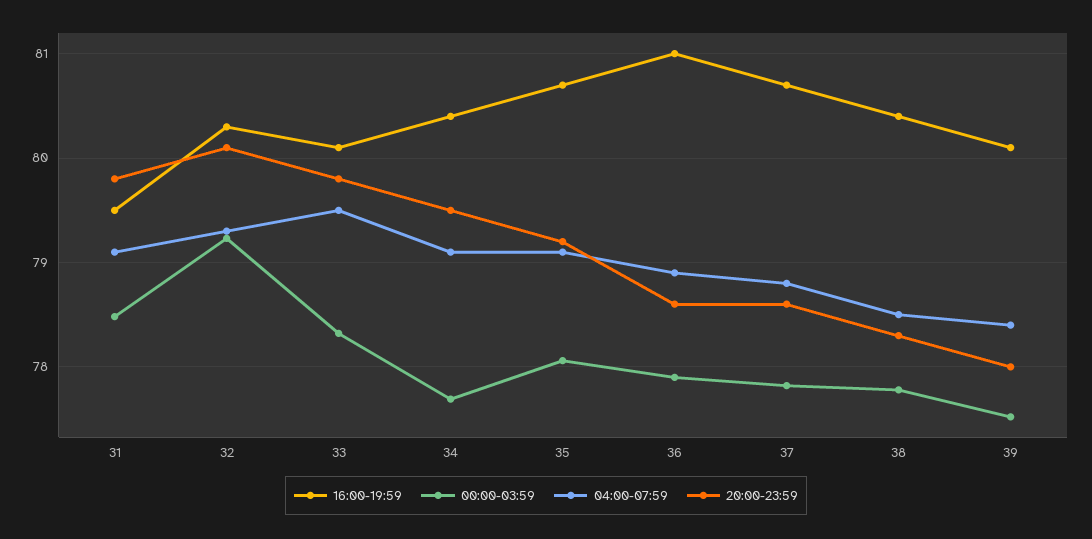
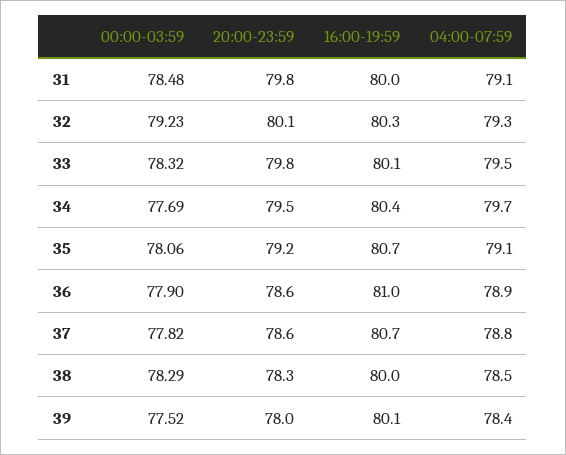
  {
    "16:00-19:59": {
-     "31": 79.5,
+     "31": 80,
      "32": 80.3,
      "33": 80.1,
      "34": 80.4,
      "35": 80.7,
      "36": 81,
      "37": 80.7,
-     "38": 80.4,
+     "38": 80,
      "39": 80.1
    },
    "00:00-03:59": {
      "31": 78.48,
      "32": 79.23,
      "33": 78.32,
      "34": 77.69,
      "35": 78.06,
      "36": 77.9,
      "37": 77.82,
-     "38": 77.8,
+     "38": 78.29,
      "39": 77.52
    },
    "04:00-07:59": {
      "31": 79.1,
      "32": 79.3,
      "33": 79.5,
-     "34": 79.1,
+     "34": 79.7,
      "35": 79.1,
      "36": 78.9,
      "37": 78.8,
      "38": 78.5,
      "39": 78.4
    },
    "20:00-23:59": {
      "31": 79.8,
      "32": 80.1,
      "33": 79.8,
      "34": 79.5,
      "35": 79.2,
      "36": 78.6,
      "37": 78.6,
      "38": 78.3,
      "39": 78
    }
  }

